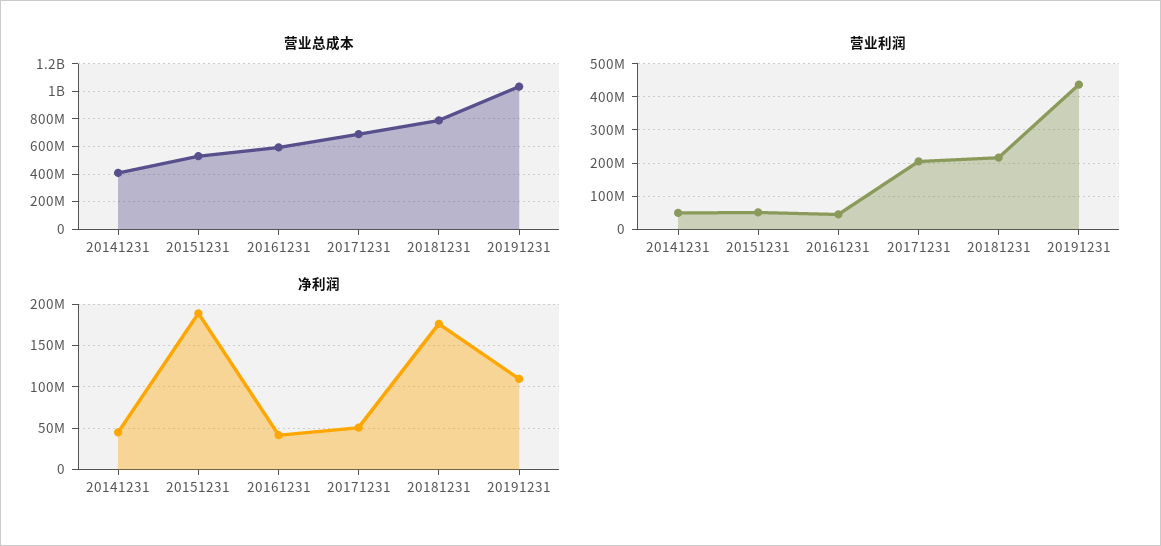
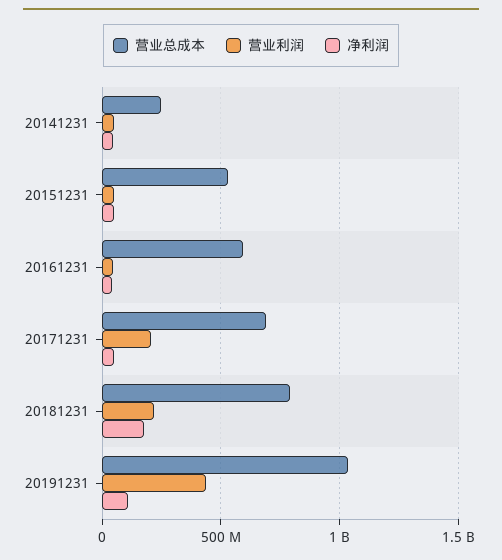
  {
    "营业总成本": {
-     "20141231": 400000000,
+     "20141231": 250000000,
      "20151231": 550000000,
      "20161231": 600000000,
      "20171231": 700000000,
      "20181231": 800000000,
      "20191231": 1050000000
    },
    "营业利润": {
      "20141231": 40000000,
      "20151231": 60000000,
      "20161231": 40000000,
      "20171231": 200000000,
      "20181231": 220000000,
      "20191231": 440000000
    },
    "净利润": {
      "20141231": 40000000,
-     "20151231": 190000000,
+     "20151231": 50000000,
      "20161231": 40000000,
      "20171231": 50000000,
      "20181231": 180000000,
      "20191231": 110000000
    }
  }

